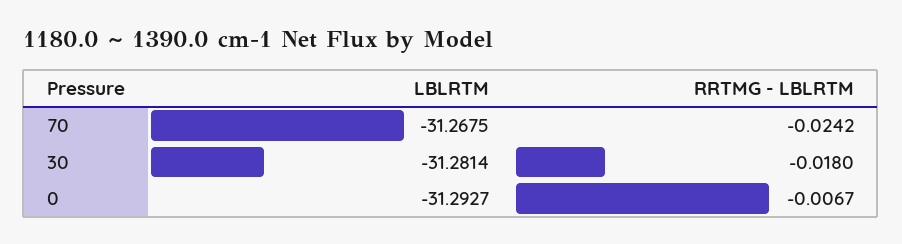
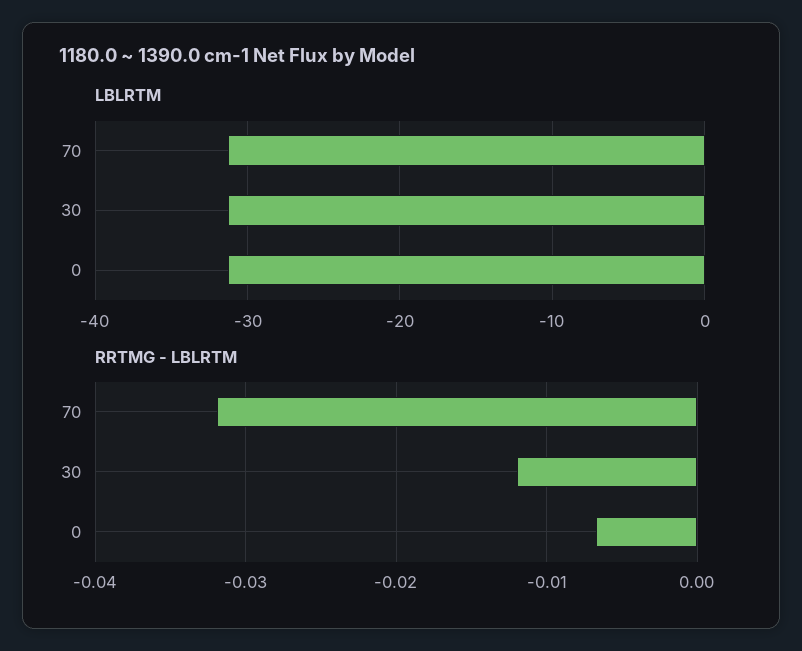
  {
    "LBLRTM": {
      "70": -31.2675,
      "30": -31.2814,
      "0": -31.2927
    },
    "RRTMG - LBLRTM": {
-     "70": -0.0242,
+     "70": -0.032,
-     "30": -0.018,
+     "30": -0.012,
      "0": -0.0067
    }
  }

